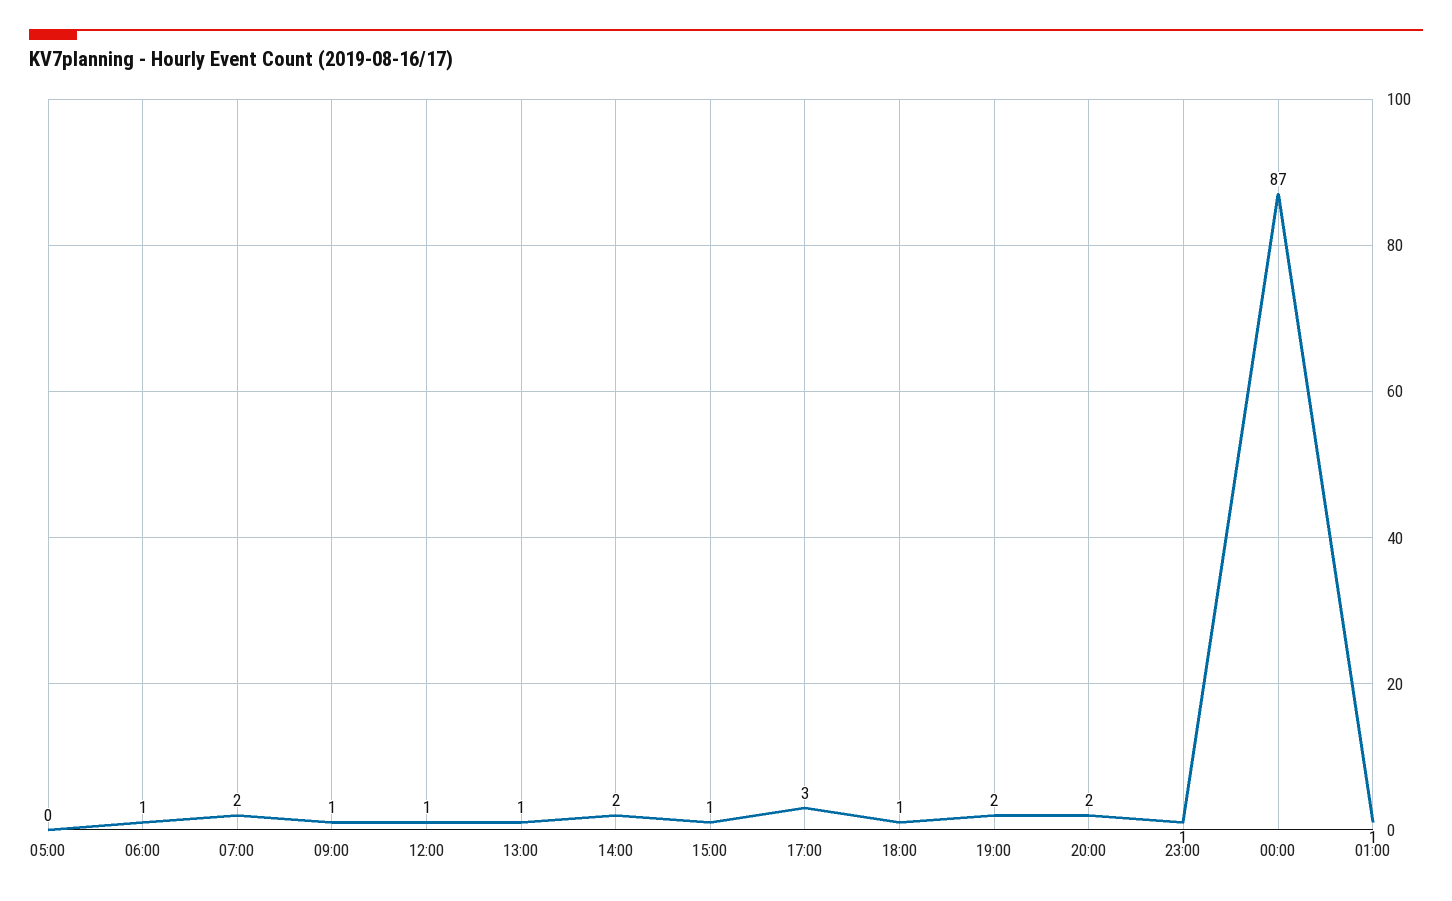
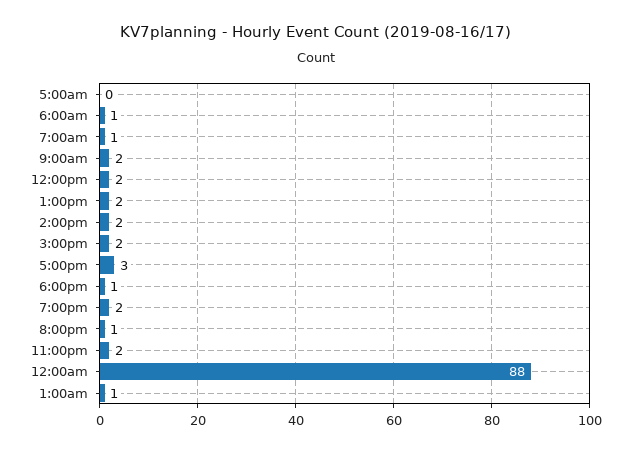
  {
    "05:00": 0,
    "06:00": 1,
-   "07:00": 2,
+   "07:00": 1,
-   "09:00": 1,
+   "09:00": 2,
-   "12:00": 1,
+   "12:00": 2,
-   "13:00": 1,
+   "13:00": 2,
    "14:00": 2,
-   "15:00": 1,
+   "15:00": 2,
    "17:00": 3,
    "18:00": 1,
    "19:00": 2,
-   "20:00": 2,
+   "20:00": 1,
-   "23:00": 1,
+   "23:00": 2,
-   "00:00": 87,
+   "00:00": 88,
    "01:00": 1
  }

